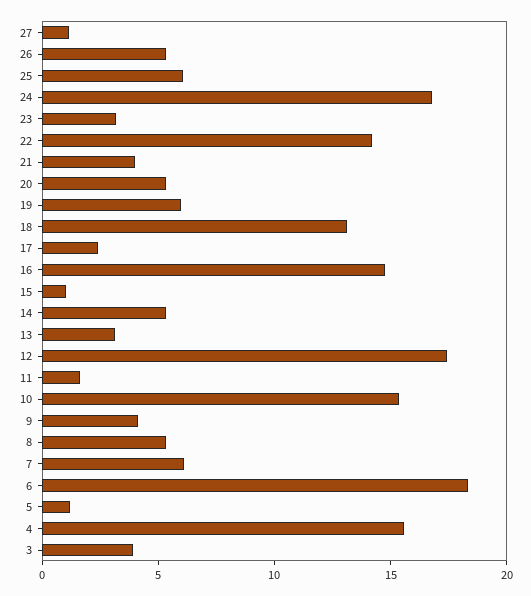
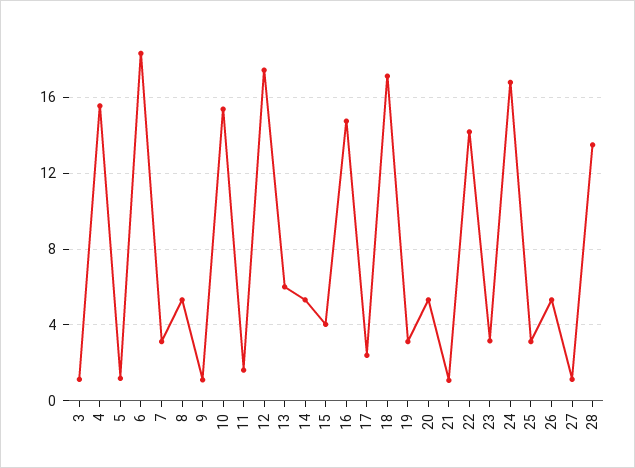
  {
    "27": 1,
    "26": 5.5,
-   "25": 6,
+   "25": 3,
    "24": 17,
    "23": 3,
    "22": 14,
-   "21": 4,
+   "21": 1,
    "20": 5.5,
-   "19": 6,
+   "19": 3,
-   "18": 13,
+   "18": 17,
    "17": 2.5,
    "16": 15,
-   "15": 1,
+   "15": 4,
    "14": 5.5,
-   "13": 3,
+   "13": 6,
    "12": 17.5,
    "11": 1.5,
    "10": 15.5,
-   "9": 4,
+   "9": 1,
    "8": 5.5,
-   "7": 6,
+   "7": 3,
    "6": 18.5,
    "5": 1,
    "4": 15.5,
-   "3": 4
+   "3": 1,
+   "28": 13.5
  }

